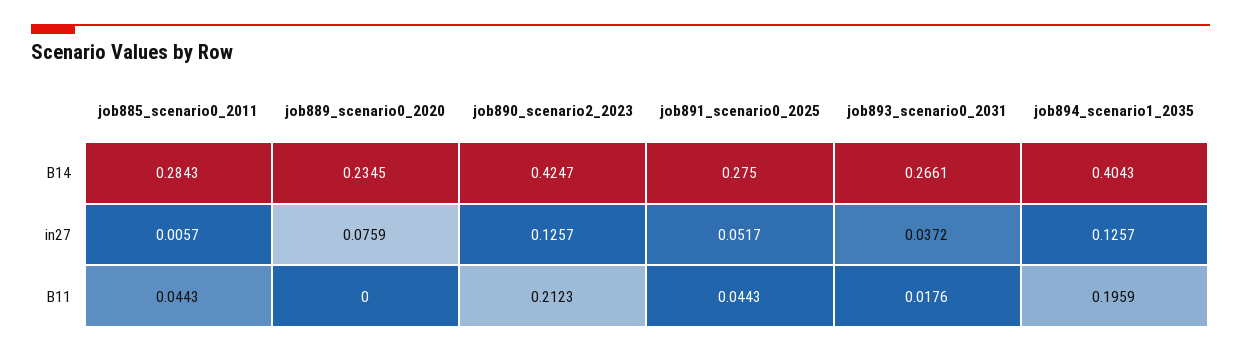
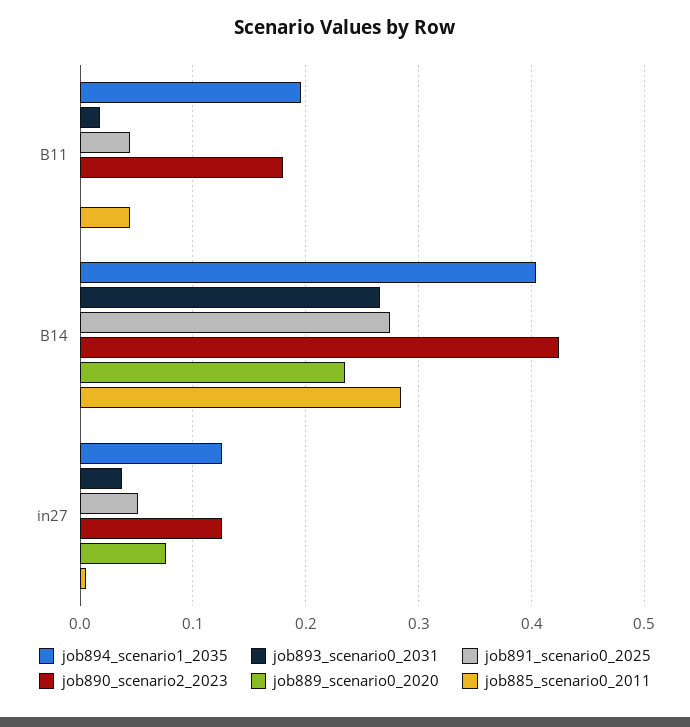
  {
    "job885_scenario0_2011": {
      "B14": 0.2843,
      "in27": 0.0057,
      "B11": 0.0443
    },
    "job889_scenario0_2020": {
      "B14": 0.2345,
      "in27": 0.0759,
      "B11": 0
    },
    "job890_scenario2_2023": {
      "B14": 0.4247,
      "in27": 0.1257,
-     "B11": 0.2123
+     "B11": 0.18
    },
    "job891_scenario0_2025": {
      "B14": 0.275,
      "in27": 0.0517,
      "B11": 0.0443
    },
    "job893_scenario0_2031": {
      "B14": 0.2661,
      "in27": 0.0372,
      "B11": 0.0176
    },
    "job894_scenario1_2035": {
      "B14": 0.4043,
      "in27": 0.1257,
      "B11": 0.1959
    }
  }

